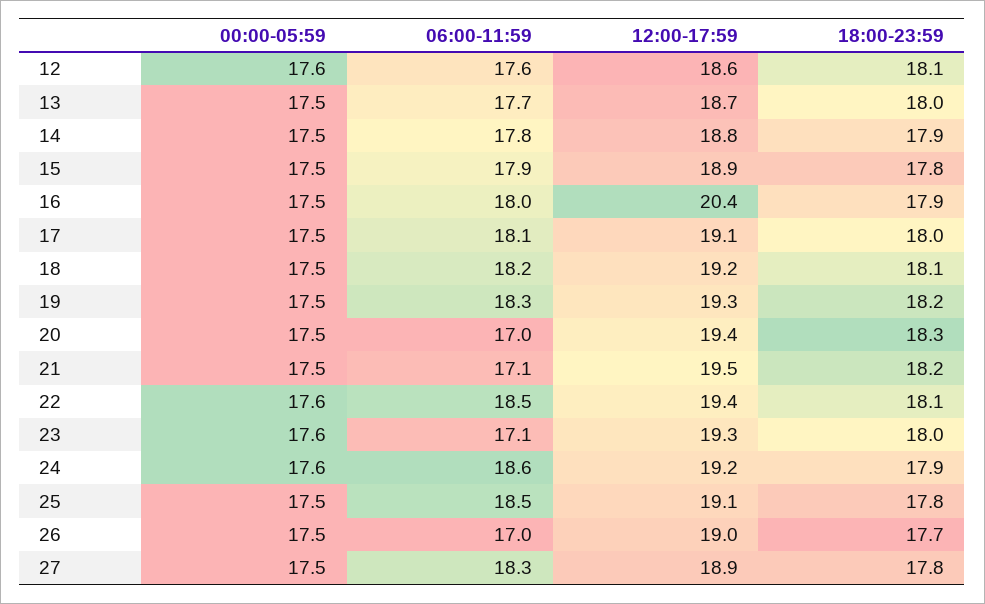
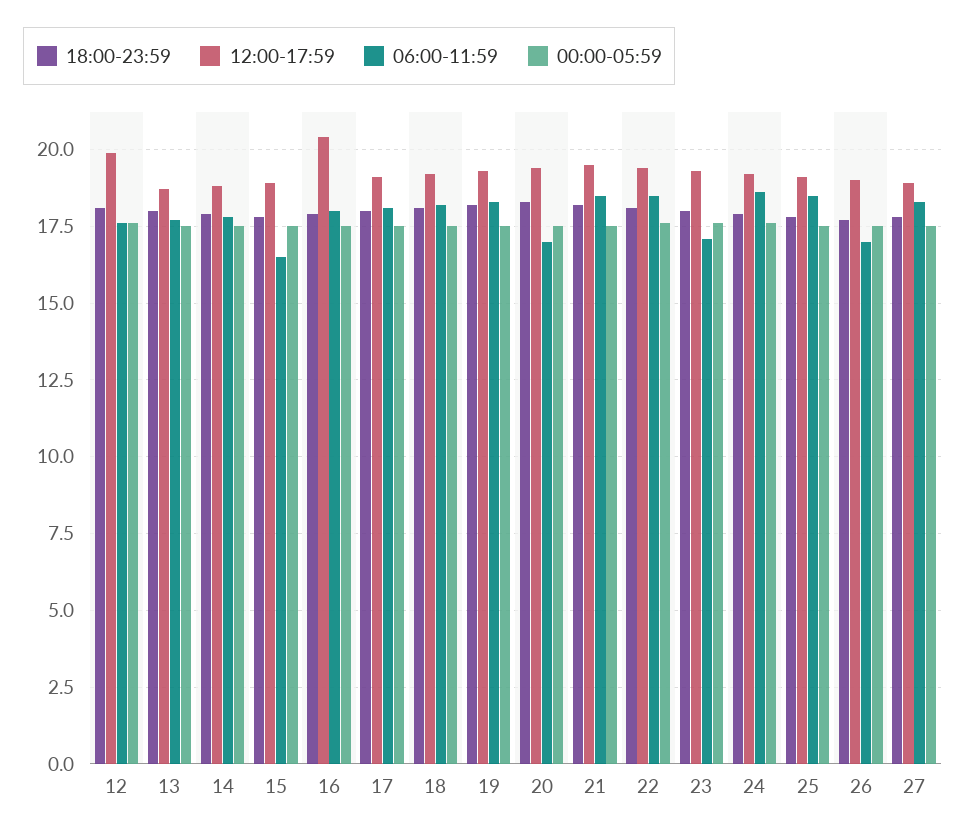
  {
    "00:00-05:59": {
      "12": 17.6,
      "13": 17.5,
      "14": 17.5,
      "15": 17.5,
      "16": 17.5,
      "17": 17.5,
      "18": 17.5,
      "19": 17.5,
      "20": 17.5,
      "21": 17.5,
      "22": 17.6,
      "23": 17.6,
      "24": 17.6,
      "25": 17.5,
      "26": 17.5,
      "27": 17.5
    },
    "06:00-11:59": {
      "12": 17.6,
      "13": 17.7,
      "14": 17.8,
-     "15": 17.9,
+     "15": 16.5,
      "16": 18,
      "17": 18.1,
      "18": 18.2,
      "19": 18.3,
      "20": 17,
-     "21": 17.1,
+     "21": 18.5,
      "22": 18.5,
      "23": 17.1,
      "24": 18.6,
      "25": 18.5,
      "26": 17,
      "27": 18.3
    },
    "12:00-17:59": {
-     "12": 18.6,
+     "12": 20,
      "13": 18.7,
      "14": 18.8,
      "15": 18.9,
      "16": 20.4,
      "17": 19.1,
      "18": 19.2,
      "19": 19.3,
      "20": 19.4,
      "21": 19.5,
      "22": 19.4,
      "23": 19.3,
      "24": 19.2,
      "25": 19.1,
      "26": 19,
      "27": 18.9
    },
    "18:00-23:59": {
      "12": 18.1,
      "13": 18,
      "14": 17.9,
      "15": 17.8,
      "16": 17.9,
      "17": 18,
      "18": 18.1,
      "19": 18.2,
      "20": 18.3,
      "21": 18.2,
      "22": 18.1,
      "23": 18,
      "24": 17.9,
      "25": 17.8,
      "26": 17.7,
      "27": 17.8
    }
  }

